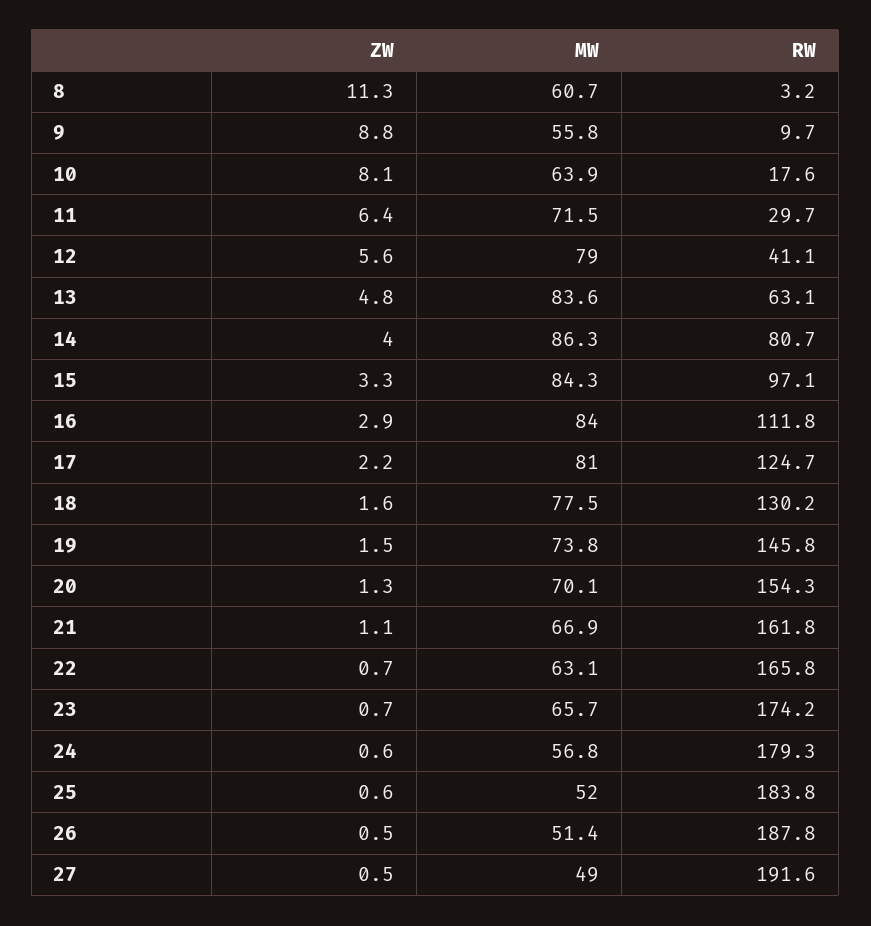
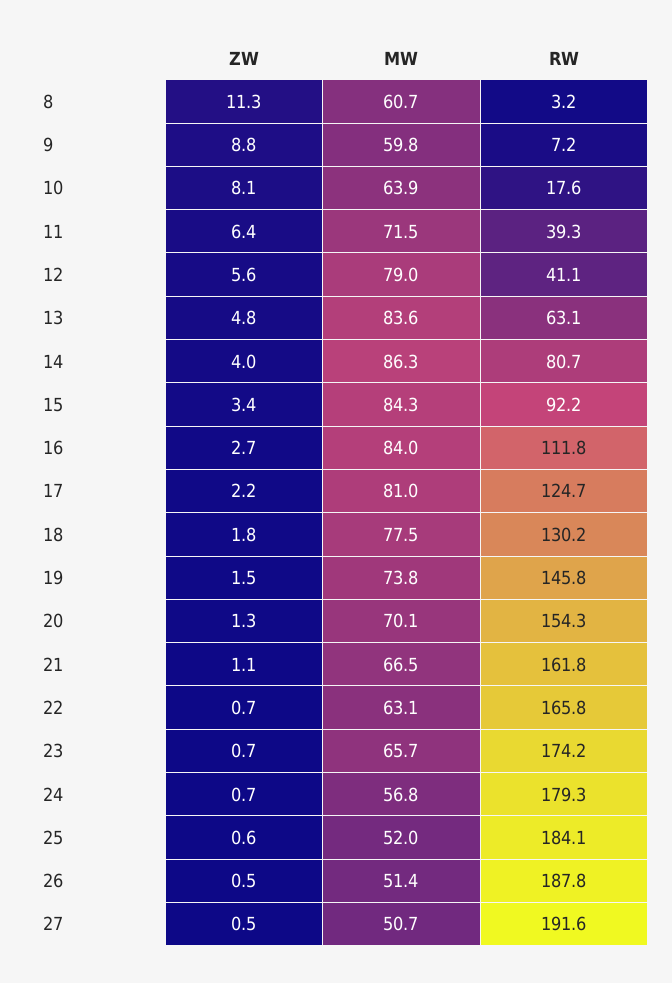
  {
    "ZW": {
      "8": 11.3,
      "9": 8.8,
      "10": 8.1,
      "11": 6.4,
      "12": 5.6,
      "13": 4.8,
      "14": 4,
-     "15": 3.3,
+     "15": 3.4,
-     "16": 2.9,
+     "16": 2.7,
      "17": 2.2,
-     "18": 1.6,
+     "18": 1.8,
      "19": 1.5,
      "20": 1.3,
      "21": 1.1,
      "22": 0.7,
      "23": 0.7,
-     "24": 0.6,
+     "24": 0.7,
      "25": 0.6,
      "26": 0.5,
      "27": 0.5
    },
    "MW": {
      "8": 60.7,
-     "9": 55.8,
+     "9": 59.8,
      "10": 63.9,
      "11": 71.5,
      "12": 79,
      "13": 83.6,
      "14": 86.3,
      "15": 84.3,
      "16": 84,
      "17": 81,
      "18": 77.5,
      "19": 73.8,
      "20": 70.1,
-     "21": 66.9,
+     "21": 66.5,
      "22": 63.1,
      "23": 65.7,
      "24": 56.8,
      "25": 52,
      "26": 51.4,
-     "27": 49
+     "27": 50.7
    },
    "RW": {
      "8": 3.2,
-     "9": 9.7,
+     "9": 7.2,
      "10": 17.6,
-     "11": 29.7,
+     "11": 39.3,
      "12": 41.1,
      "13": 63.1,
      "14": 80.7,
-     "15": 97.1,
+     "15": 92.2,
      "16": 111.8,
      "17": 124.7,
      "18": 130.2,
      "19": 145.8,
      "20": 154.3,
      "21": 161.8,
      "22": 165.8,
      "23": 174.2,
      "24": 179.3,
-     "25": 183.8,
+     "25": 184.1,
      "26": 187.8,
      "27": 191.6
    }
  }

